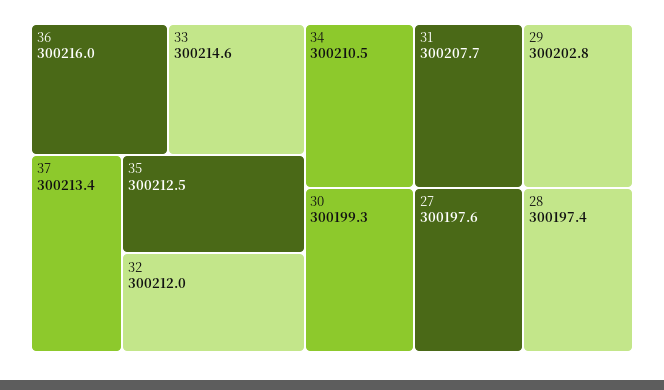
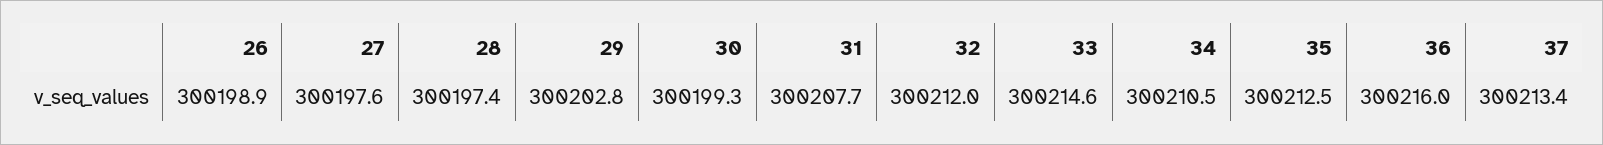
  {
    "36": 300216,
    "33": 300214.6,
    "37": 300213.4,
    "35": 300212.5,
    "32": 300212,
    "34": 300210.5,
    "31": 300207.7,
    "29": 300202.8,
    "30": 300199.3,
    "27": 300197.6,
-   "28": 300197.4
+   "28": 300197.4,
+   "26": 300198.9
  }

